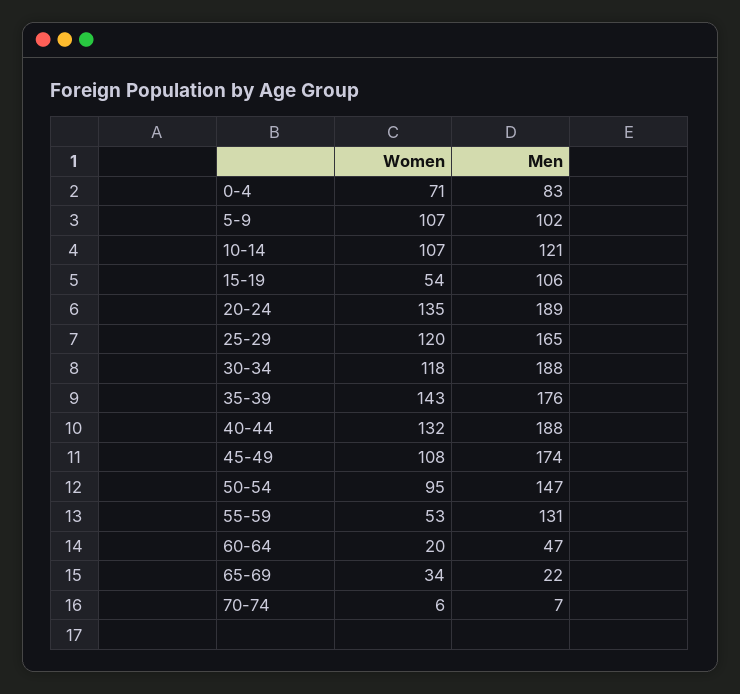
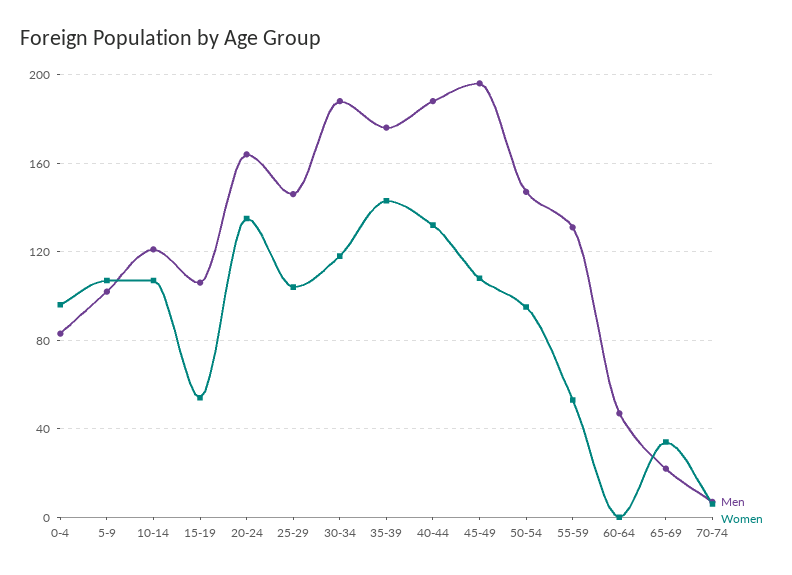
  {
    "Women": {
-     "0-4": 71,
+     "0-4": 95,
      "5-9": 107,
      "10-14": 107,
      "15-19": 54,
      "20-24": 135,
-     "25-29": 120,
+     "25-29": 105,
      "30-34": 118,
      "35-39": 143,
      "40-44": 132,
      "45-49": 108,
      "50-54": 95,
      "55-59": 53,
-     "60-64": 20,
+     "60-64": 0,
      "65-69": 34,
      "70-74": 6
    },
    "Men": {
      "0-4": 83,
      "5-9": 102,
      "10-14": 121,
      "15-19": 106,
-     "20-24": 189,
+     "20-24": 165,
-     "25-29": 165,
+     "25-29": 145,
      "30-34": 188,
      "35-39": 176,
      "40-44": 188,
-     "45-49": 174,
+     "45-49": 195,
      "50-54": 147,
      "55-59": 131,
      "60-64": 47,
      "65-69": 22,
      "70-74": 7
    }
  }

